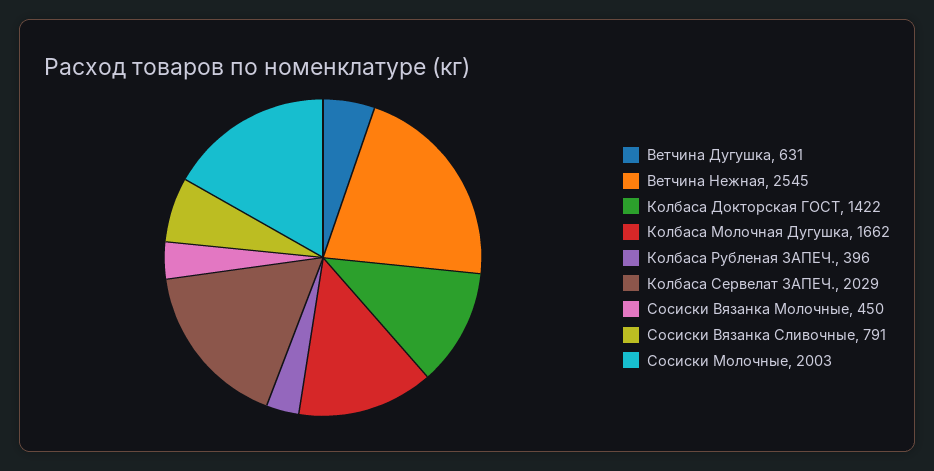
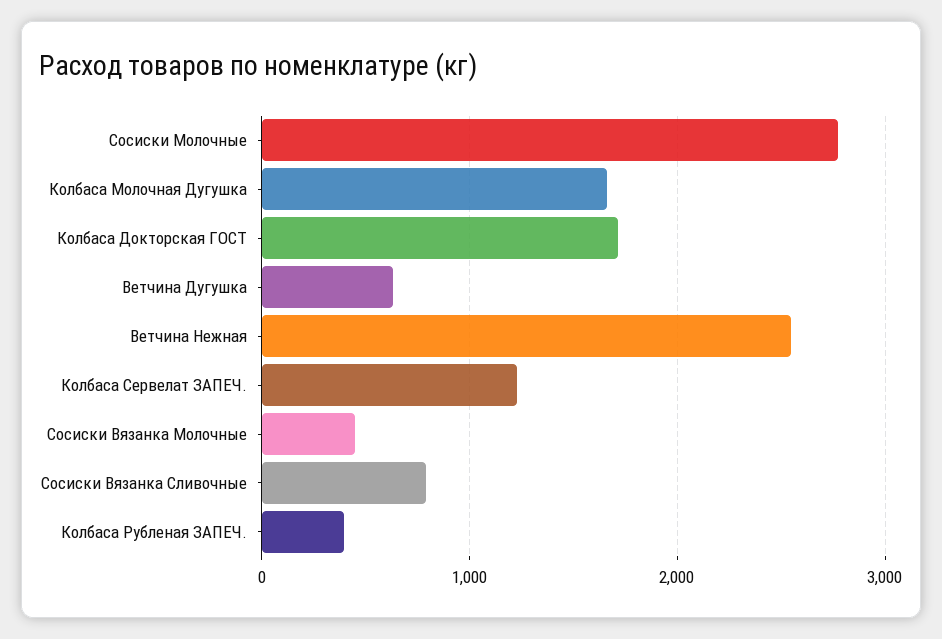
  {
    "Ветчина Дугушка": 631,
    "Ветчина Нежная": 2545,
-   "Колбаса Докторская ГОСТ": 1422,
+   "Колбаса Докторская ГОСТ": 1700,
    "Колбаса Молочная Дугушка": 1662,
    "Колбаса Рубленая ЗАПЕЧ.": 396,
-   "Колбаса Сервелат ЗАПЕЧ.": 2029,
+   "Колбаса Сервелат ЗАПЕЧ.": 1200,
    "Сосиски Вязанка Молочные": 450,
    "Сосиски Вязанка Сливочные": 791,
-   "Сосиски Молочные": 2003
+   "Сосиски Молочные": 2800
  }

